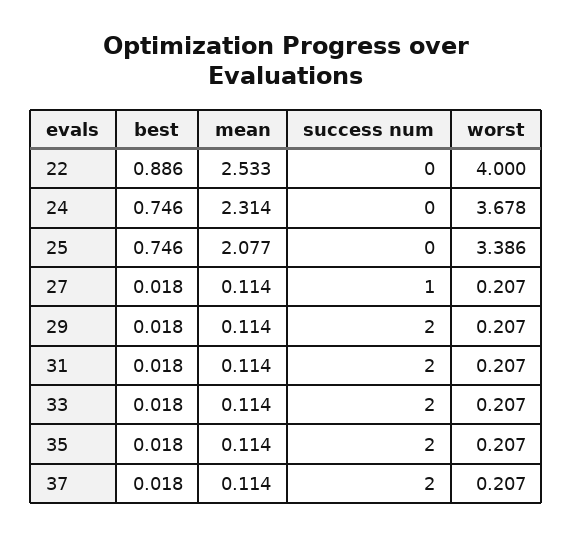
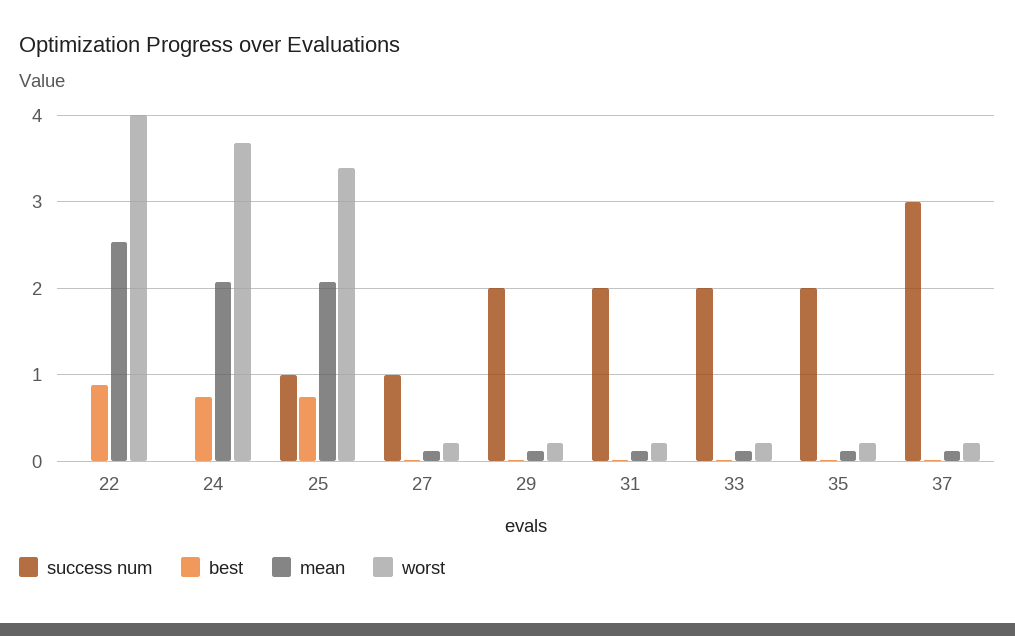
  {
    "best": {
      "22": 0.886,
      "24": 0.746,
      "25": 0.746,
      "27": 0.018,
      "29": 0.018,
      "31": 0.018,
      "33": 0.018,
      "35": 0.018,
      "37": 0.018
    },
    "mean": {
      "22": 2.533,
-     "24": 2.314,
+     "24": 2.1,
      "25": 2.077,
      "27": 0.114,
      "29": 0.114,
      "31": 0.114,
      "33": 0.114,
      "35": 0.114,
      "37": 0.114
    },
    "success num": {
      "22": 0,
      "24": 0,
-     "25": 0,
+     "25": 1,
      "27": 1,
      "29": 2,
      "31": 2,
      "33": 2,
      "35": 2,
-     "37": 2
+     "37": 3
    },
    "worst": {
      "22": 4,
      "24": 3.678,
      "25": 3.386,
      "27": 0.207,
      "29": 0.207,
      "31": 0.207,
      "33": 0.207,
      "35": 0.207,
      "37": 0.207
    }
  }

